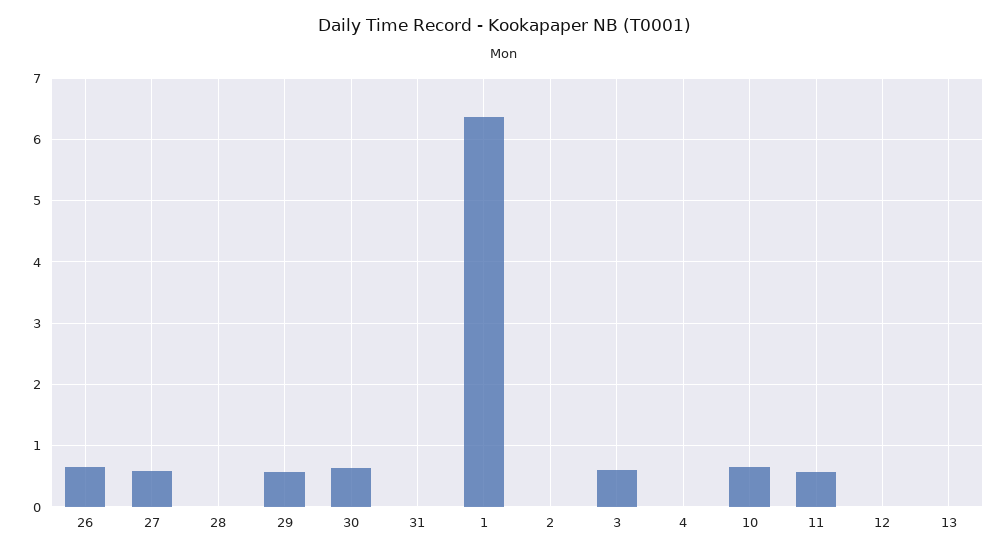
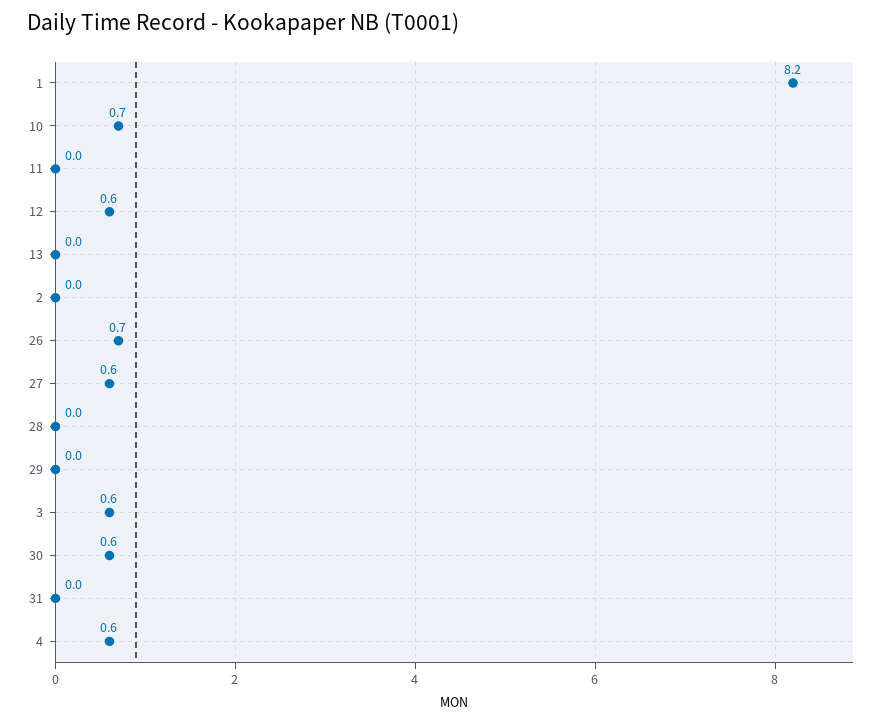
  {
    "26": 0.7,
    "27": 0.6,
    "28": 0,
-   "29": 0.6,
+   "29": 0,
    "30": 0.6,
    "31": 0,
-   "1": 6.4,
+   "1": 8.2,
    "2": 0,
    "3": 0.6,
-   "4": 0,
+   "4": 0.6,
    "10": 0.7,
-   "11": 0.6,
+   "11": 0,
-   "12": 0,
+   "12": 0.6,
    "13": 0
  }

